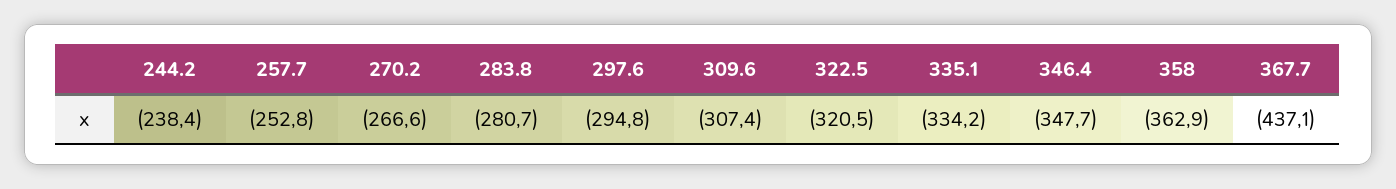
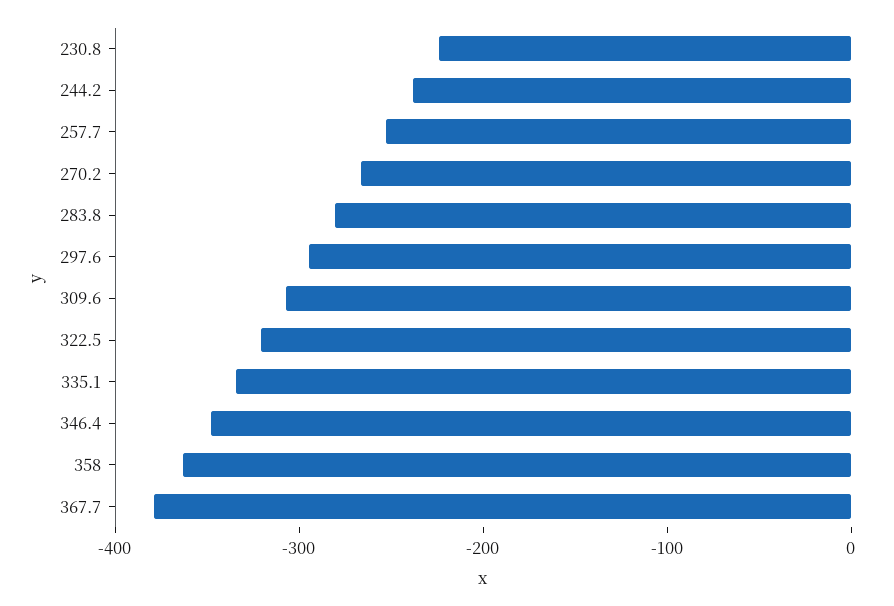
  {
    "244.2": -238.4,
    "257.7": -252.8,
    "270.2": -266.6,
    "283.8": -280.7,
    "297.6": -294.8,
    "309.6": -307.4,
    "322.5": -320.5,
    "335.1": -334.2,
    "346.4": -347.7,
    "358": -362.9,
-   "367.7": -437.1
+   "367.7": -380,
+   "230.8": -220
  }

